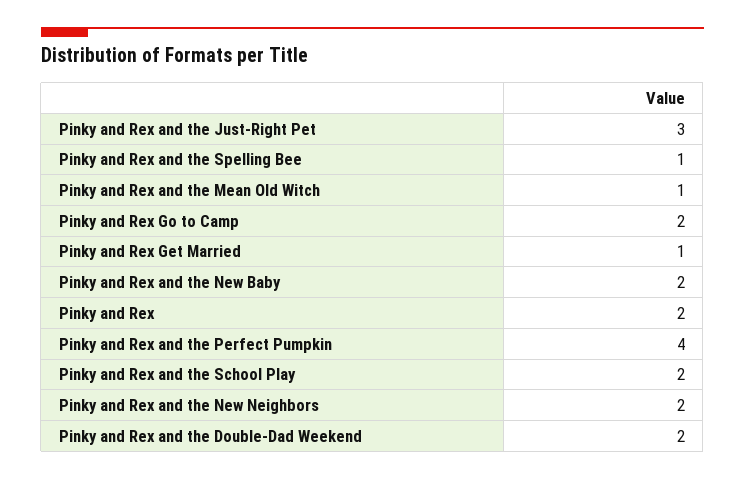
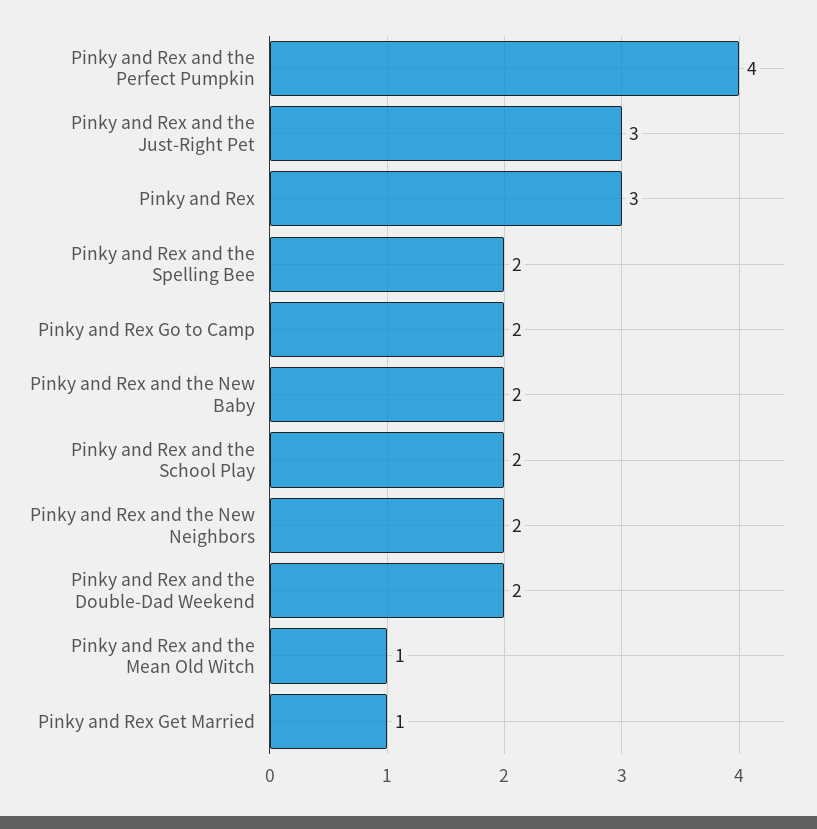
  {
    "Pinky and Rex and the Just-Right Pet": 3,
-   "Pinky and Rex and the Spelling Bee": 1,
+   "Pinky and Rex and the Spelling Bee": 2,
    "Pinky and Rex and the Mean Old Witch": 1,
    "Pinky and Rex Go to Camp": 2,
    "Pinky and Rex Get Married": 1,
    "Pinky and Rex and the New Baby": 2,
-   "Pinky and Rex": 2,
+   "Pinky and Rex": 3,
    "Pinky and Rex and the Perfect Pumpkin": 4,
    "Pinky and Rex and the School Play": 2,
    "Pinky and Rex and the New Neighbors": 2,
    "Pinky and Rex and the Double-Dad Weekend": 2
  }

